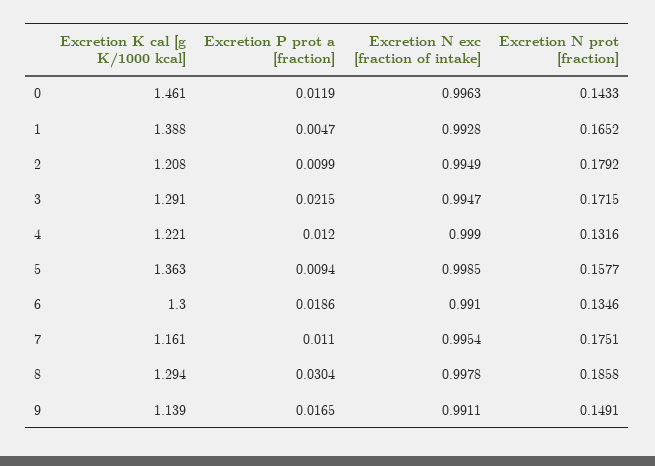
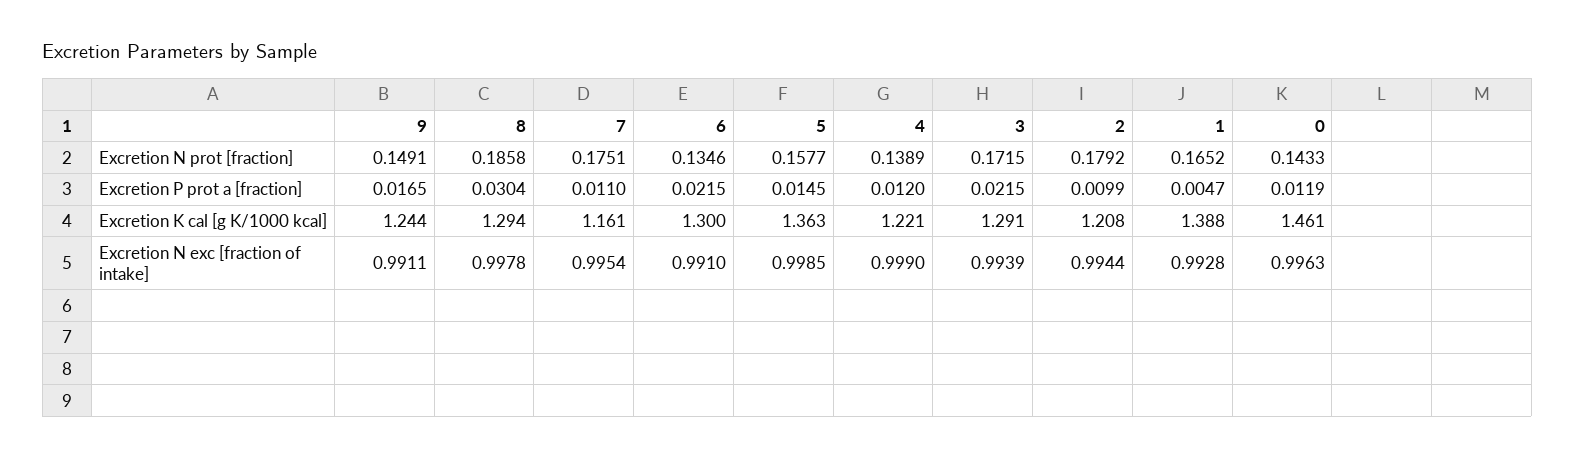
  {
    "Excretion K cal [g K/1000 kcal]": {
      "0": 1.461,
      "1": 1.388,
      "2": 1.208,
      "3": 1.291,
      "4": 1.221,
      "5": 1.363,
      "6": 1.3,
      "7": 1.161,
      "8": 1.294,
-     "9": 1.139
+     "9": 1.244
    },
    "Excretion P prot a [fraction]": {
      "0": 0.0119,
      "1": 0.0047,
      "2": 0.0099,
      "3": 0.0215,
      "4": 0.012,
-     "5": 0.0094,
+     "5": 0.0145,
-     "6": 0.0186,
+     "6": 0.0215,
      "7": 0.011,
      "8": 0.0304,
      "9": 0.0165
    },
    "Excretion N exc [fraction of intake]": {
      "0": 0.9963,
      "1": 0.9928,
-     "2": 0.9949,
+     "2": 0.9944,
-     "3": 0.9947,
+     "3": 0.9939,
      "4": 0.999,
      "5": 0.9985,
      "6": 0.991,
      "7": 0.9954,
      "8": 0.9978,
      "9": 0.9911
    },
    "Excretion N prot [fraction]": {
      "0": 0.1433,
      "1": 0.1652,
      "2": 0.1792,
      "3": 0.1715,
-     "4": 0.1316,
+     "4": 0.1389,
      "5": 0.1577,
      "6": 0.1346,
      "7": 0.1751,
      "8": 0.1858,
      "9": 0.1491
    }
  }

